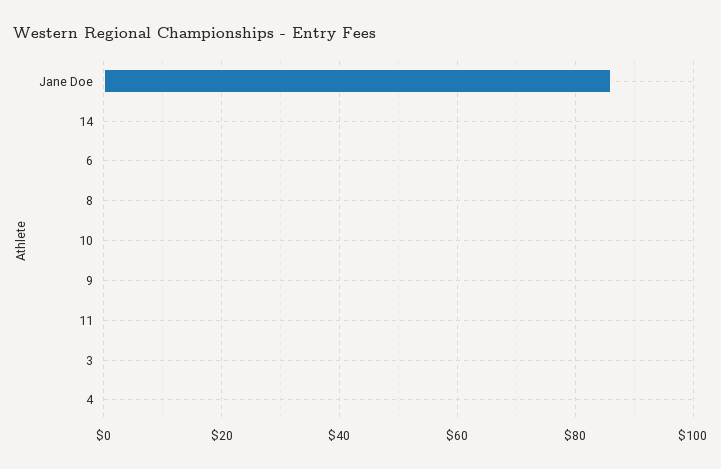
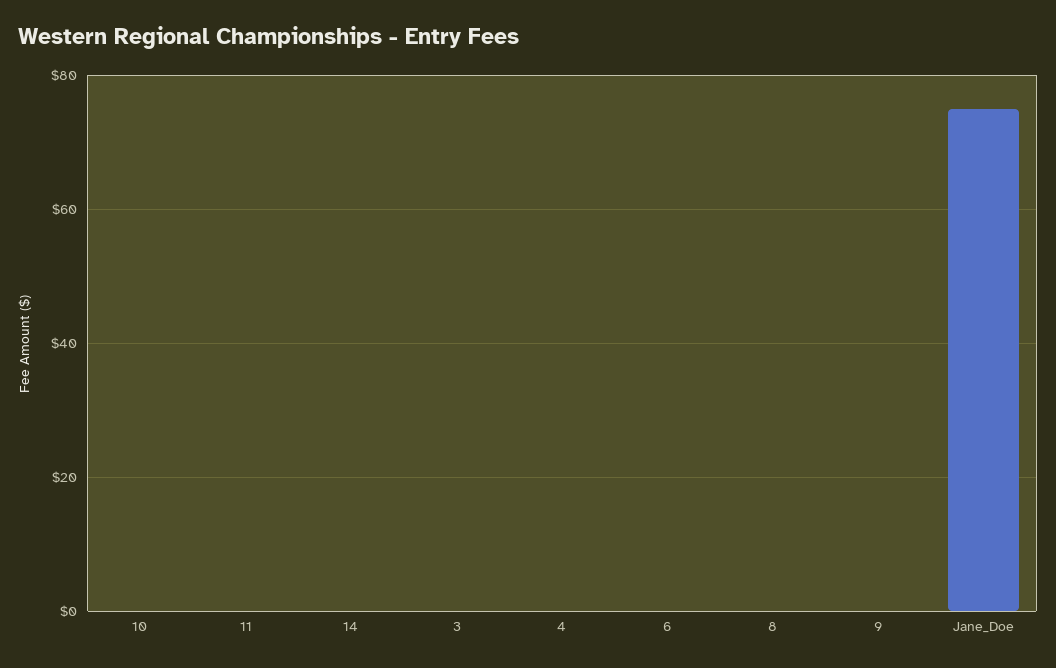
  {
-   "Jane Doe": 85,
+   "Jane Doe": 75,
    "14": 0,
    "6": 0,
    "8": 0,
    "10": 0,
    "9": 0,
    "11": 0,
    "3": 0,
    "4": 0
  }

